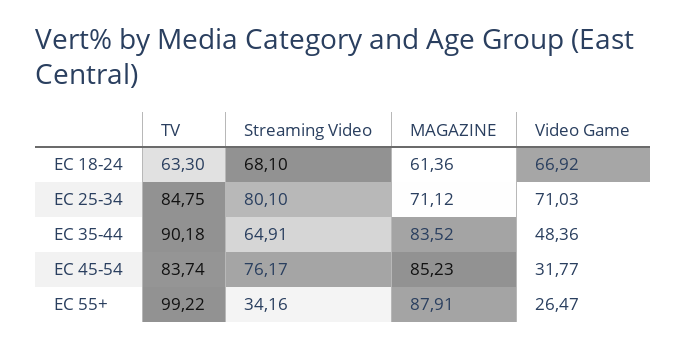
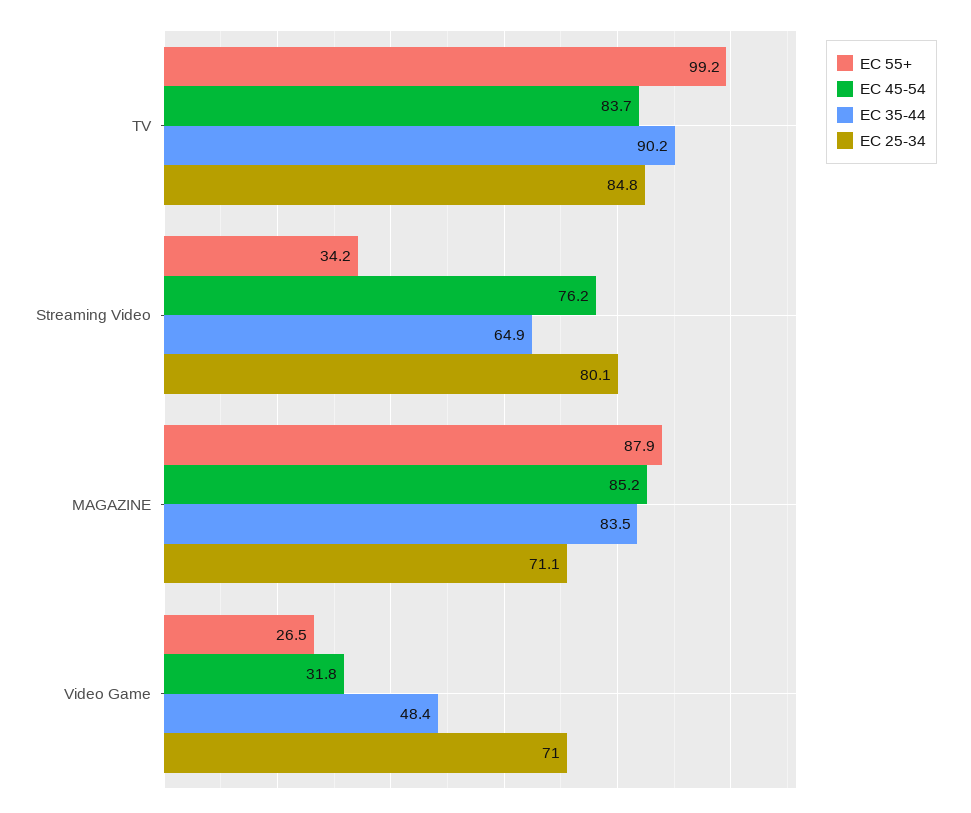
  {
-   "EC 18-24": {
-     "TV": 63.3,
-     "Streaming Video": 68.1,
-     "MAGAZINE": 61.36,
-     "Video Game": 66.92
-   },
    "EC 25-34": {
      "TV": 84.75,
      "Streaming Video": 80.1,
      "MAGAZINE": 71.12,
      "Video Game": 71.03
    },
    "EC 35-44": {
      "TV": 90.18,
      "Streaming Video": 64.91,
      "MAGAZINE": 83.52,
      "Video Game": 48.36
    },
    "EC 45-54": {
      "TV": 83.74,
      "Streaming Video": 76.17,
      "MAGAZINE": 85.23,
      "Video Game": 31.77
    },
    "EC 55+": {
      "TV": 99.22,
      "Streaming Video": 34.16,
      "MAGAZINE": 87.91,
      "Video Game": 26.47
    }
  }

